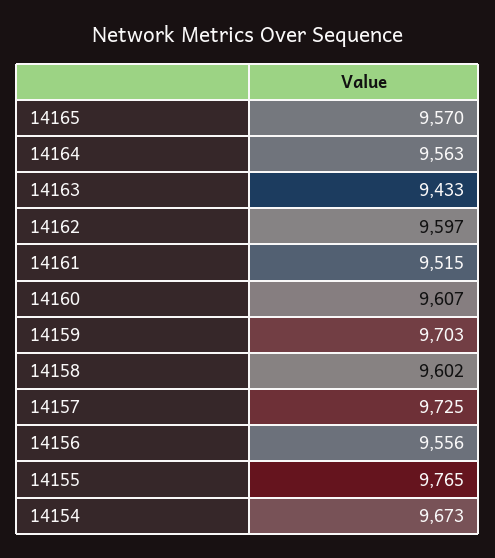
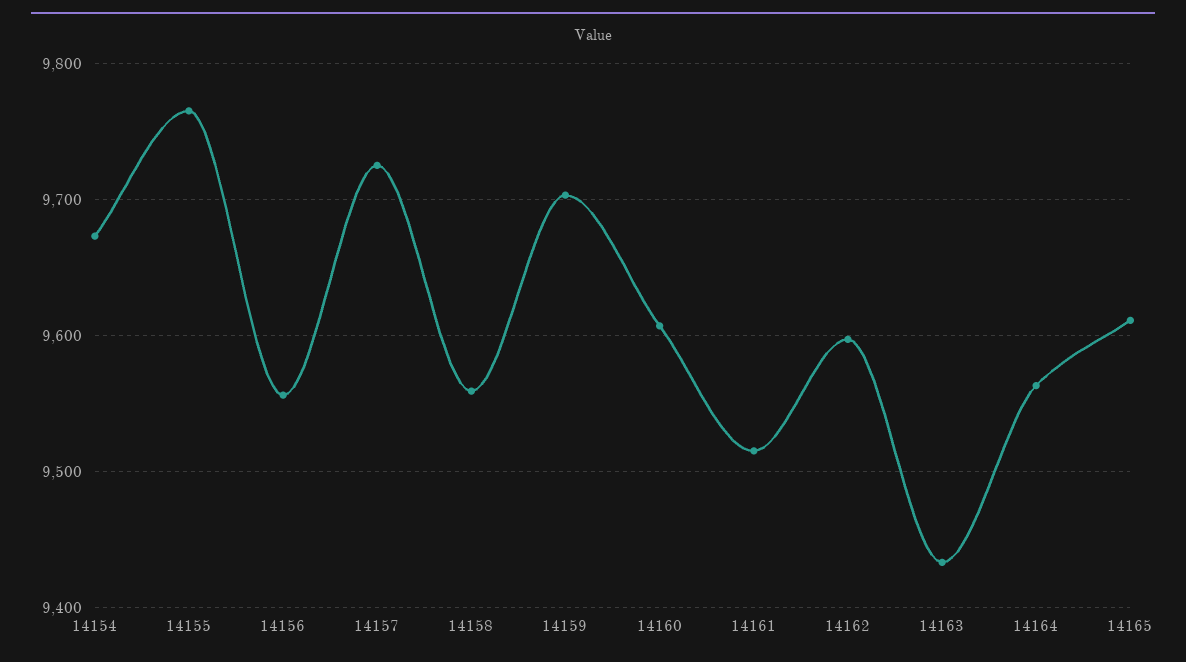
  {
-   "14165": 9570,
+   "14165": 9610,
    "14164": 9563,
    "14163": 9433,
    "14162": 9597,
    "14161": 9515,
    "14160": 9607,
    "14159": 9703,
-   "14158": 9602,
+   "14158": 9560,
    "14157": 9725,
    "14156": 9556,
    "14155": 9765,
    "14154": 9673
  }

